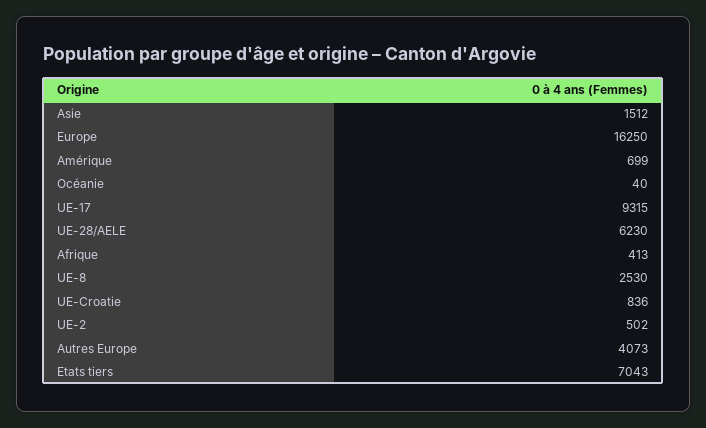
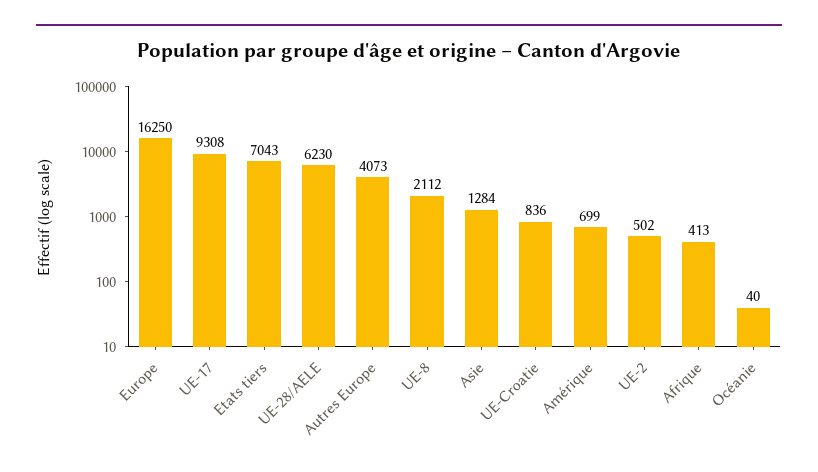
  {
-   "Asie": 1512,
+   "Asie": 1284,
    "Europe": 16250,
    "Amérique": 699,
    "Océanie": 40,
-   "UE-17": 9315,
+   "UE-17": 9308,
    "UE-28/AELE": 6230,
    "Afrique": 413,
-   "UE-8": 2530,
+   "UE-8": 2112,
    "UE-Croatie": 836,
    "UE-2": 502,
    "Autres Europe": 4073,
    "Etats tiers": 7043
  }

